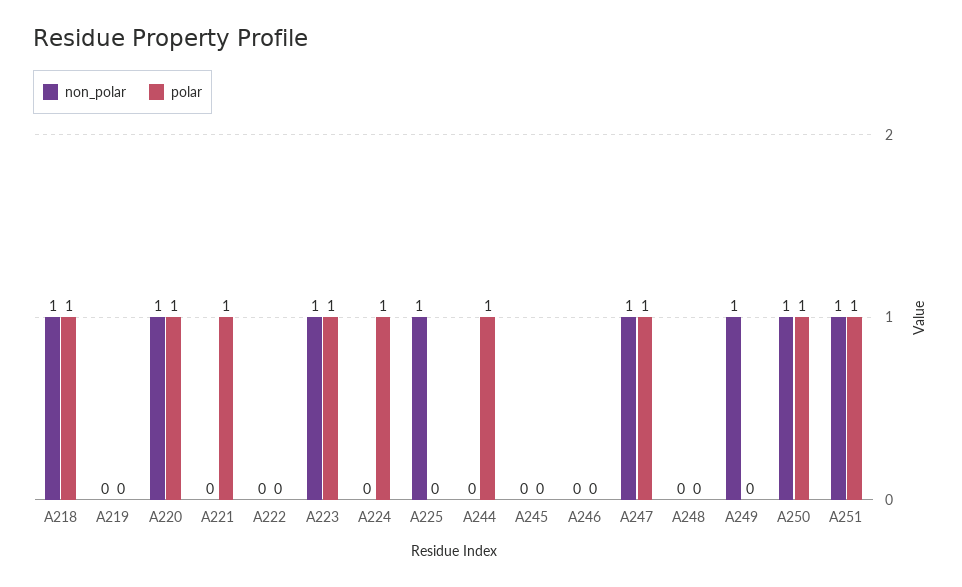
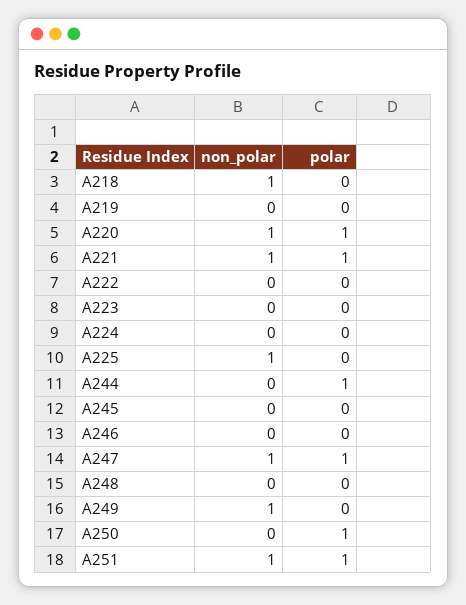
  {
    "non_polar": {
      "A218": 1,
      "A219": 0,
      "A220": 1,
-     "A221": 0,
+     "A221": 1,
      "A222": 0,
-     "A223": 1,
+     "A223": 0,
      "A224": 0,
      "A225": 1,
      "A244": 0,
      "A245": 0,
      "A246": 0,
      "A247": 1,
      "A248": 0,
      "A249": 1,
-     "A250": 1,
+     "A250": 0,
      "A251": 1
    },
    "polar": {
-     "A218": 1,
+     "A218": 0,
      "A219": 0,
      "A220": 1,
      "A221": 1,
      "A222": 0,
-     "A223": 1,
+     "A223": 0,
-     "A224": 1,
+     "A224": 0,
      "A225": 0,
      "A244": 1,
      "A245": 0,
      "A246": 0,
      "A247": 1,
      "A248": 0,
      "A249": 0,
      "A250": 1,
      "A251": 1
    }
  }

